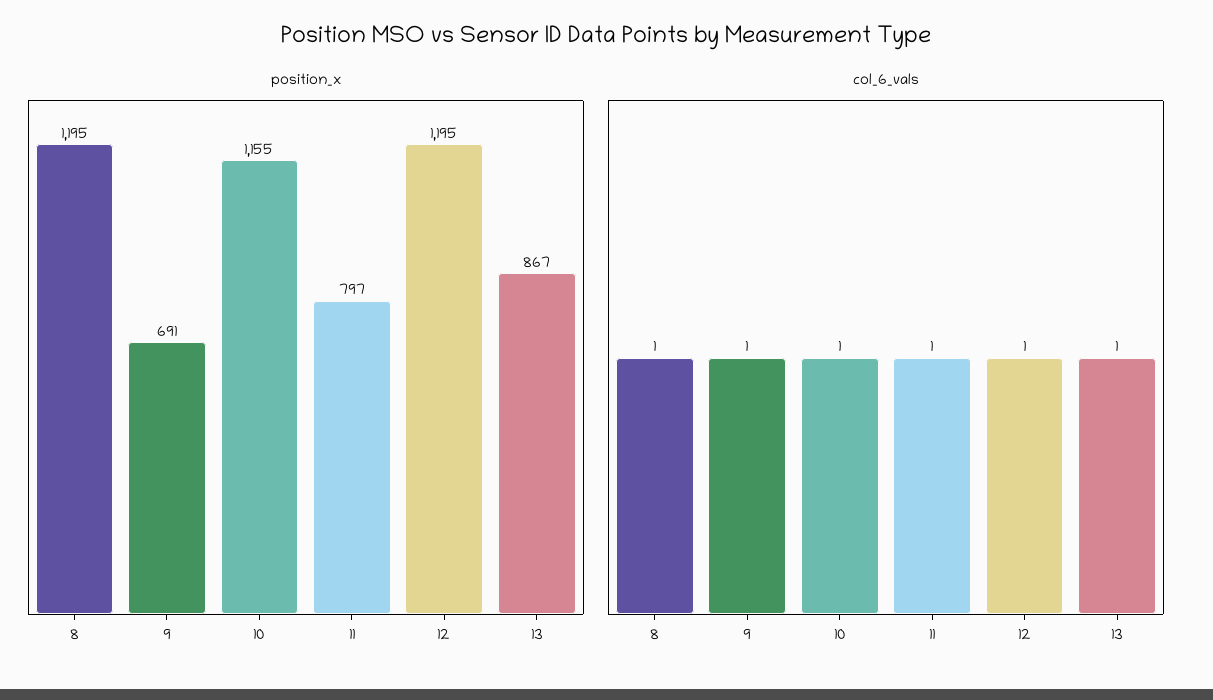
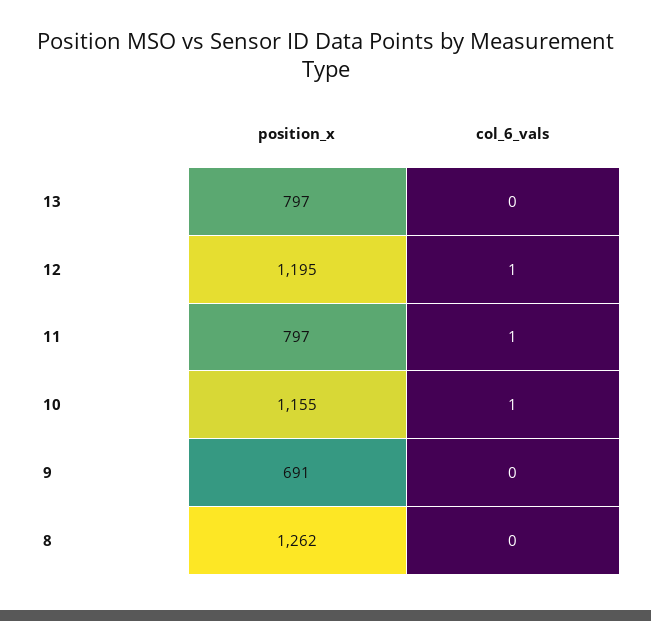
  {
    "position_x": {
-     "8": 1195,
+     "8": 1262,
      "9": 691,
      "10": 1155,
      "11": 797,
      "12": 1195,
-     "13": 867
+     "13": 797
    },
    "col_6_vals": {
-     "8": 1,
+     "8": 0,
-     "9": 1,
+     "9": 0,
      "10": 1,
      "11": 1,
      "12": 1,
-     "13": 1
+     "13": 0
    }
  }

